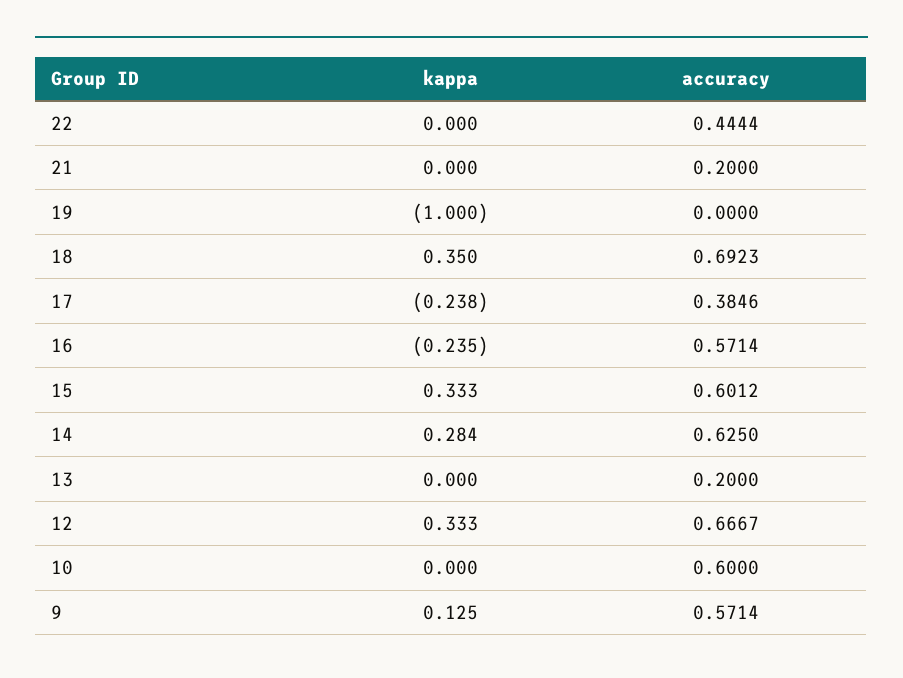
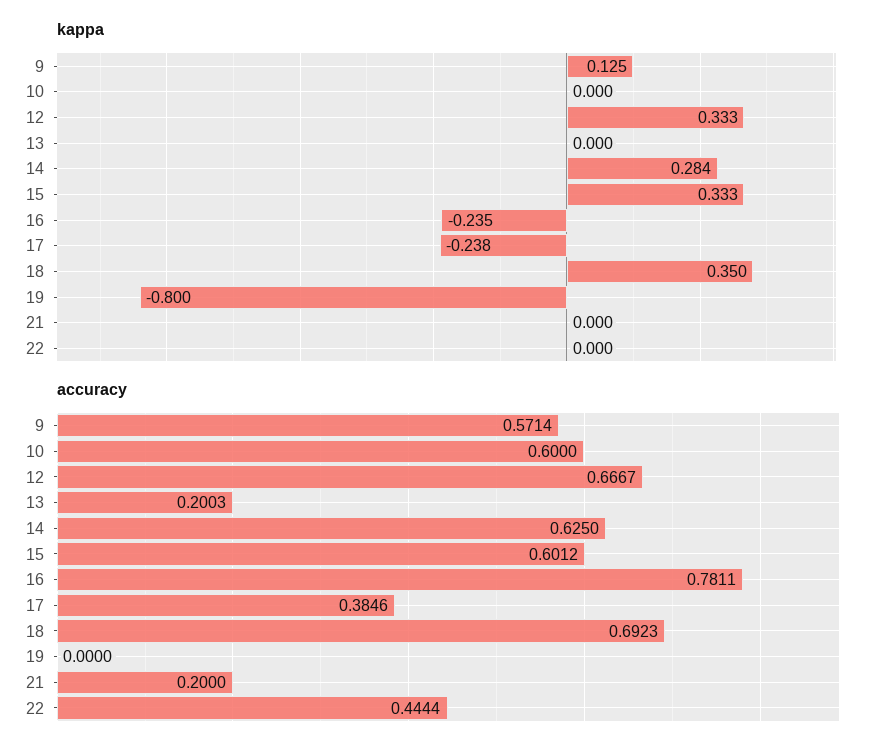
  {
    "kappa": {
      "22": 0,
      "21": 0,
-     "19": -1,
+     "19": -0.8,
      "18": 0.35,
      "17": -0.238,
      "16": -0.235,
      "15": 0.333,
      "14": 0.284,
      "13": 0,
      "12": 0.333,
      "10": 0,
      "9": 0.125
    },
    "accuracy": {
      "22": 0.4444,
      "21": 0.2,
      "19": 0,
      "18": 0.6923,
      "17": 0.3846,
-     "16": 0.5714,
+     "16": 0.7811,
      "15": 0.6012,
      "14": 0.625,
-     "13": 0.2,
+     "13": 0.2003,
      "12": 0.6667,
      "10": 0.6,
      "9": 0.5714
    }
  }

